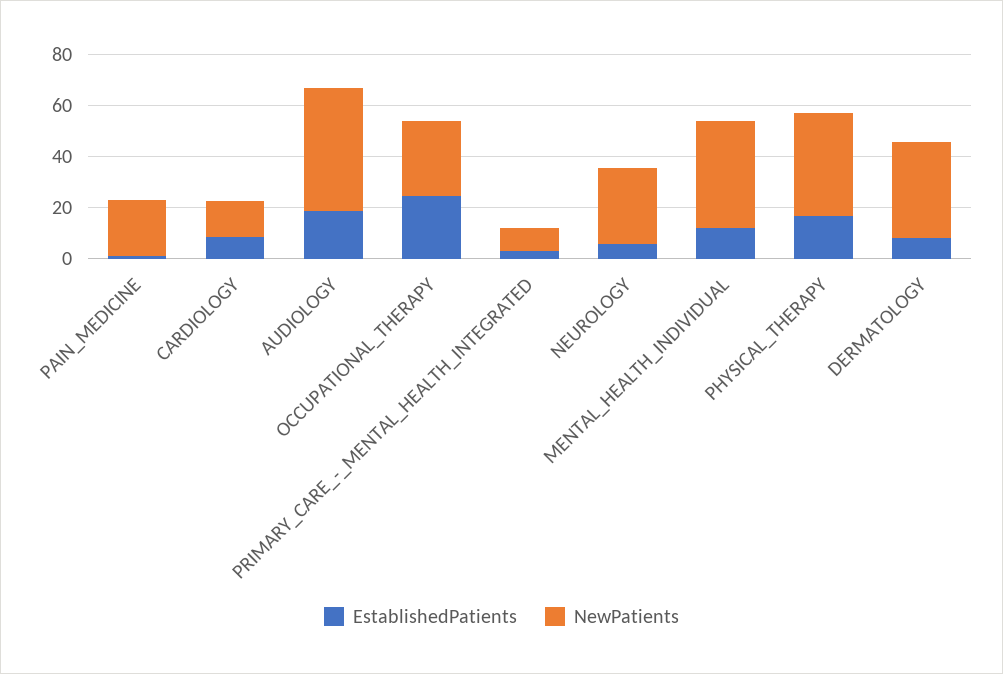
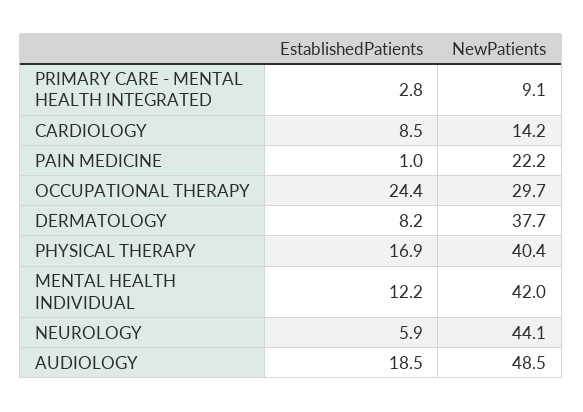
  {
    "EstablishedPatients": {
      "PAIN_MEDICINE": 1,
      "CARDIOLOGY": 8.5,
      "AUDIOLOGY": 18.5,
      "OCCUPATIONAL_THERAPY": 24.4,
      "PRIMARY_CARE_-_MENTAL_HEALTH_INTEGRATED": 2.8,
      "NEUROLOGY": 5.9,
      "MENTAL_HEALTH_INDIVIDUAL": 12.2,
      "PHYSICAL_THERAPY": 16.9,
      "DERMATOLOGY": 8.2
    },
    "NewPatients": {
      "PAIN_MEDICINE": 22.2,
      "CARDIOLOGY": 14.2,
      "AUDIOLOGY": 48.5,
      "OCCUPATIONAL_THERAPY": 29.7,
      "PRIMARY_CARE_-_MENTAL_HEALTH_INTEGRATED": 9.1,
-     "NEUROLOGY": 30,
+     "NEUROLOGY": 44.1,
      "MENTAL_HEALTH_INDIVIDUAL": 42,
      "PHYSICAL_THERAPY": 40.4,
      "DERMATOLOGY": 37.7
    }
  }

